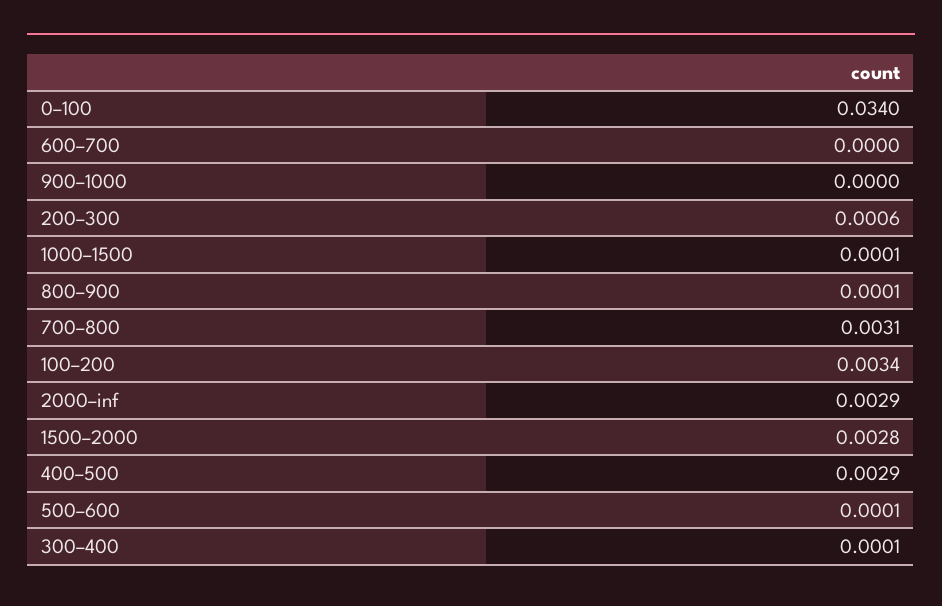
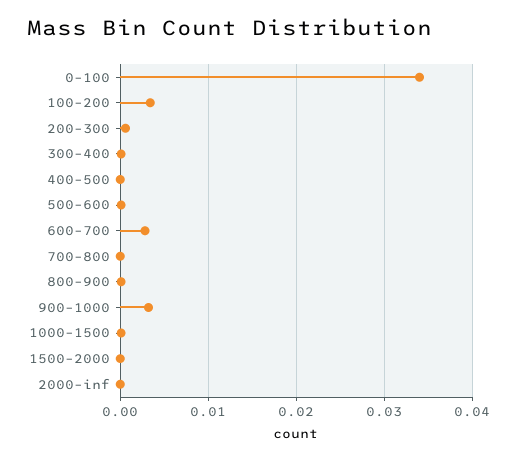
  {
    "0–100": 0.034,
-   "600–700": 0,
+   "600–700": 0.003,
-   "900–1000": 0,
+   "900–1000": 0.003,
    "200–300": 0.0006,
    "1000–1500": 0.0001,
    "800–900": 0.0001,
-   "700–800": 0.0031,
+   "700–800": 0,
    "100–200": 0.0034,
-   "2000–inf": 0.0029,
+   "2000–inf": 0,
-   "1500–2000": 0.0028,
+   "1500–2000": 0,
-   "400–500": 0.0029,
+   "400–500": 0,
    "500–600": 0.0001,
    "300–400": 0.0001
  }

